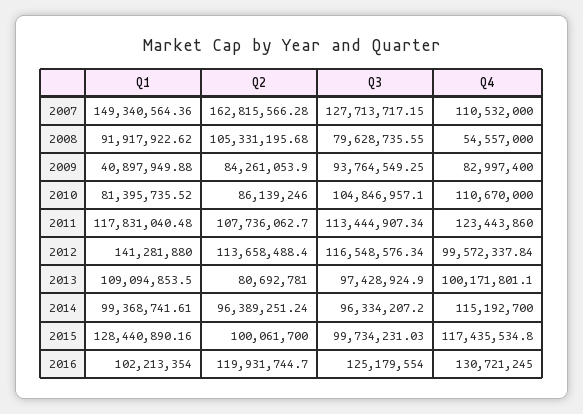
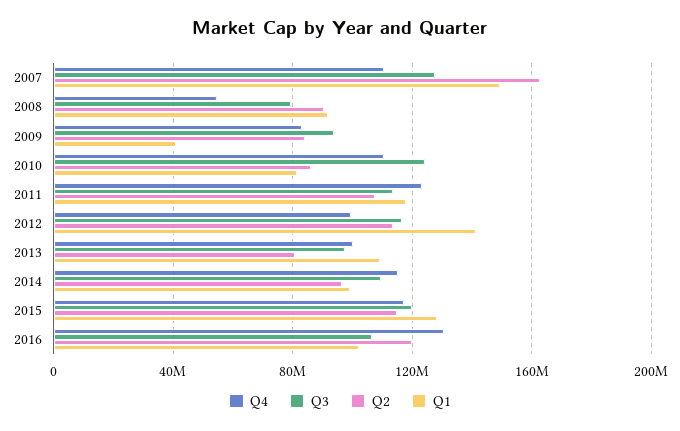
  {
    "Q1": {
      "2007": 149340564.36,
      "2008": 91917922.62,
      "2009": 40897949.88,
      "2010": 81395735.52,
      "2011": 117831040.48,
      "2012": 141281880,
      "2013": 109094853.5,
      "2014": 99368741.61,
      "2015": 128440890.16,
      "2016": 102213354
    },
    "Q2": {
      "2007": 162815566.28,
-     "2008": 105331195.68,
+     "2008": 90000000,
      "2009": 84261053.9,
      "2010": 86139246,
      "2011": 107736062.7,
      "2012": 113658488.4,
      "2013": 80692781,
      "2014": 96389251.24,
-     "2015": 100061700,
+     "2015": 115000000,
      "2016": 119931744.7
    },
    "Q3": {
      "2007": 127713717.15,
      "2008": 79628735.55,
      "2009": 93764549.25,
-     "2010": 104846957.1,
+     "2010": 125000000,
      "2011": 113444907.34,
      "2012": 116548576.34,
      "2013": 97428924.9,
-     "2014": 96334207.2,
+     "2014": 110000000,
-     "2015": 99734231.03,
+     "2015": 120000000,
-     "2016": 125179554
+     "2016": 105000000
    },
    "Q4": {
      "2007": 110532000,
      "2008": 54557000,
      "2009": 82997400,
      "2010": 110670000,
      "2011": 123443860,
      "2012": 99572337.84,
      "2013": 100171801.1,
      "2014": 115192700,
      "2015": 117435534.8,
      "2016": 130721245
    }
  }

